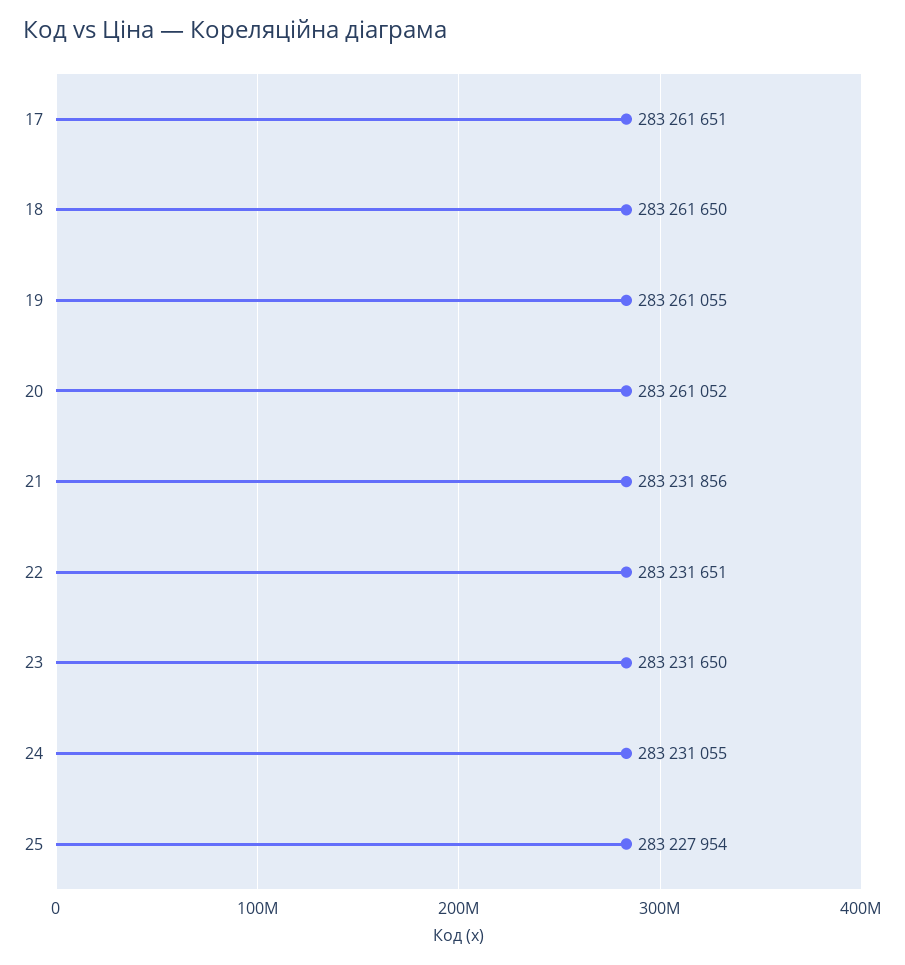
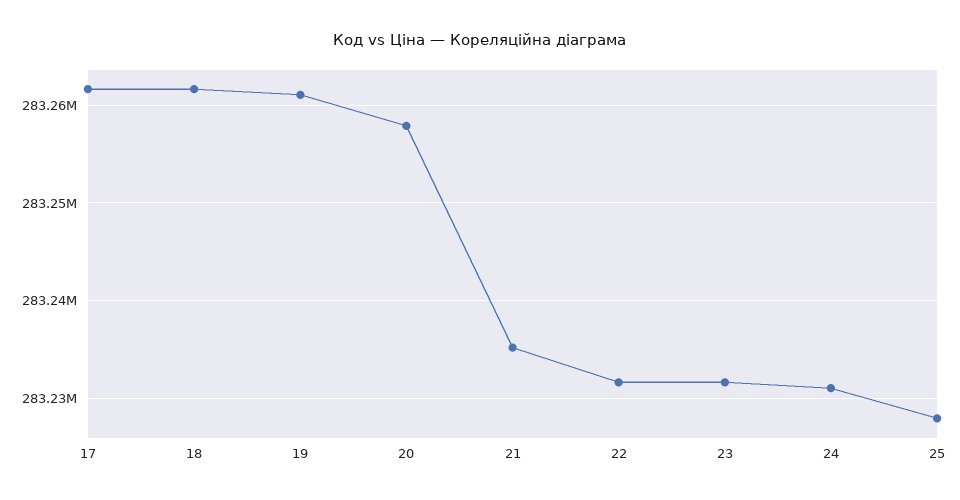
  {
    "17": 283261651,
    "18": 283261650,
    "19": 283261055,
-   "20": 283261052,
+   "20": 283258000,
-   "21": 283231856,
+   "21": 283235000,
    "22": 283231651,
    "23": 283231650,
    "24": 283231055,
    "25": 283227954
  }

